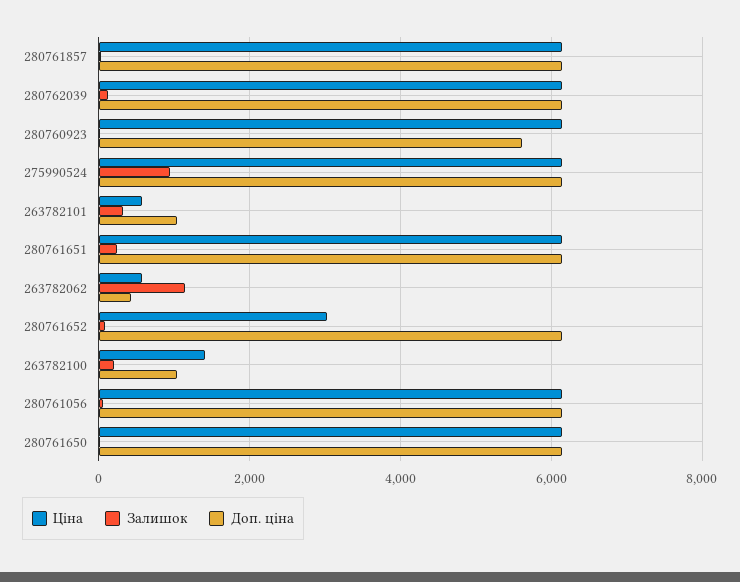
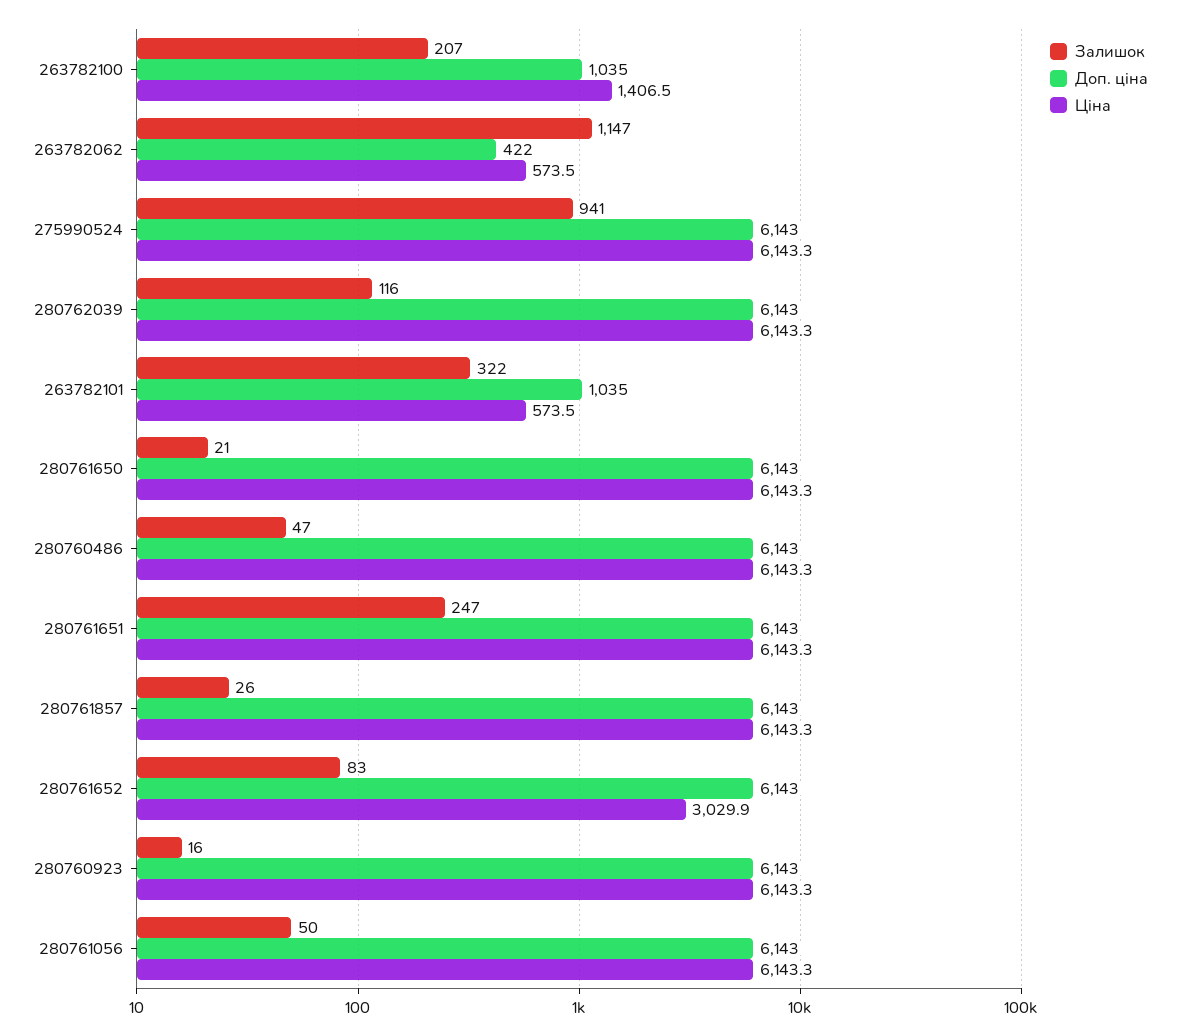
  {
    "Ціна": {
      "280761857": 6143.3,
      "280762039": 6143.3,
      "280760923": 6143.3,
      "275990524": 6143.3,
      "263782101": 573.5,
      "280761651": 6143.3,
      "263782062": 573.5,
      "280761652": 3029.9,
      "263782100": 1406.5,
      "280761056": 6143.3,
-     "280761650": 6143.3
+     "280761650": 6143.3,
+     "280760486": 6143.3
    },
    "Залишок": {
      "280761857": 26,
      "280762039": 116,
      "280760923": 16,
      "275990524": 941,
      "263782101": 322,
      "280761651": 247,
      "263782062": 1147,
      "280761652": 83,
      "263782100": 207,
      "280761056": 50,
-     "280761650": 21
+     "280761650": 21,
+     "280760486": 47
    },
    "Доп. ціна": {
      "280761857": 6143,
      "280762039": 6143,
-     "280760923": 5600,
+     "280760923": 6143,
      "275990524": 6143,
      "263782101": 1035,
      "280761651": 6143,
      "263782062": 422,
      "280761652": 6143,
      "263782100": 1035,
      "280761056": 6143,
-     "280761650": 6143
+     "280761650": 6143,
+     "280760486": 6143
    }
  }

